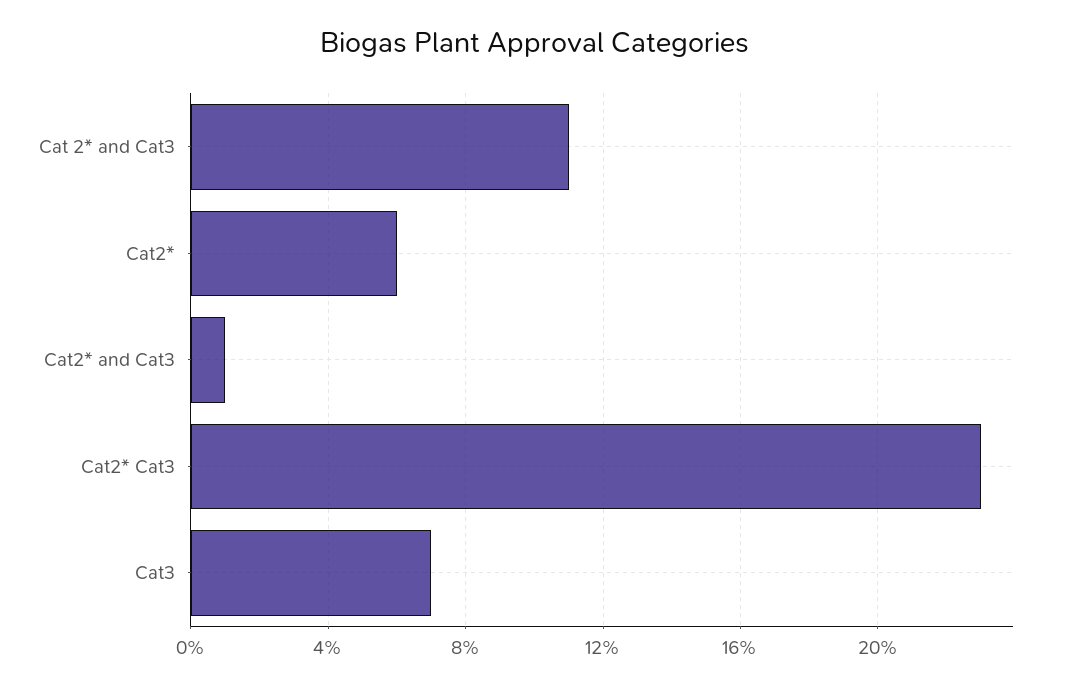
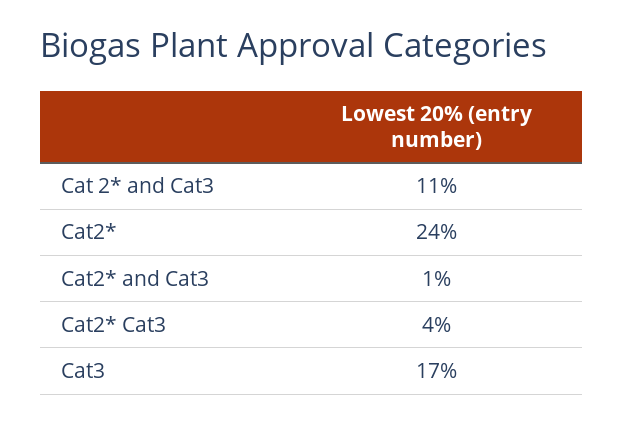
  {
    "Cat 2* and Cat3": 11,
-   "Cat2*": 6,
+   "Cat2*": 24,
    "Cat2* and Cat3": 1,
-   "Cat2* Cat3": 23,
+   "Cat2* Cat3": 4,
-   "Cat3": 7
+   "Cat3": 17
  }

